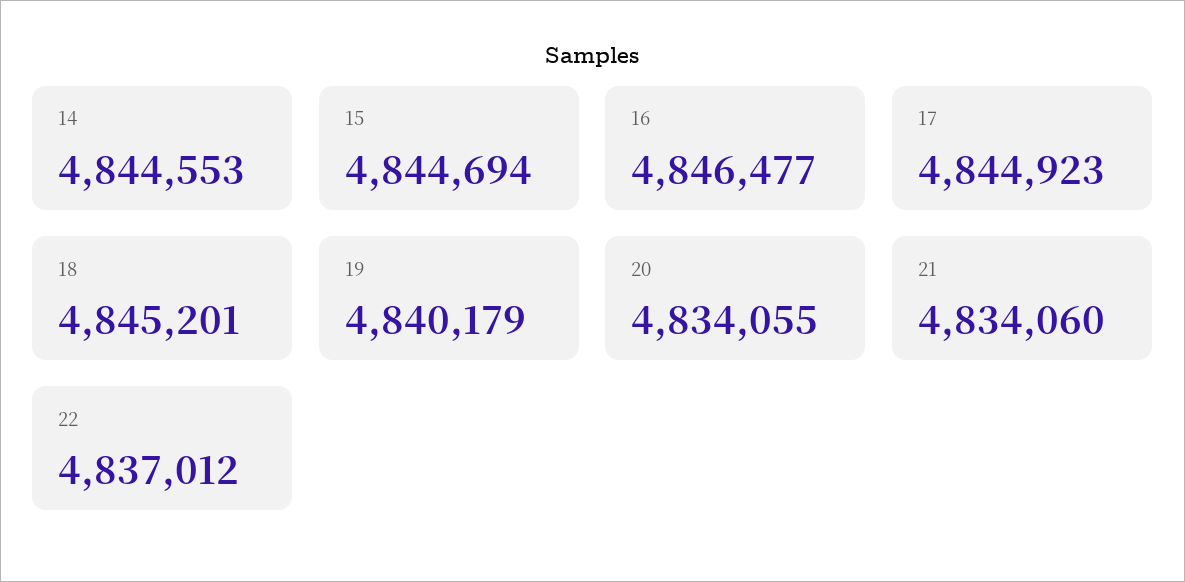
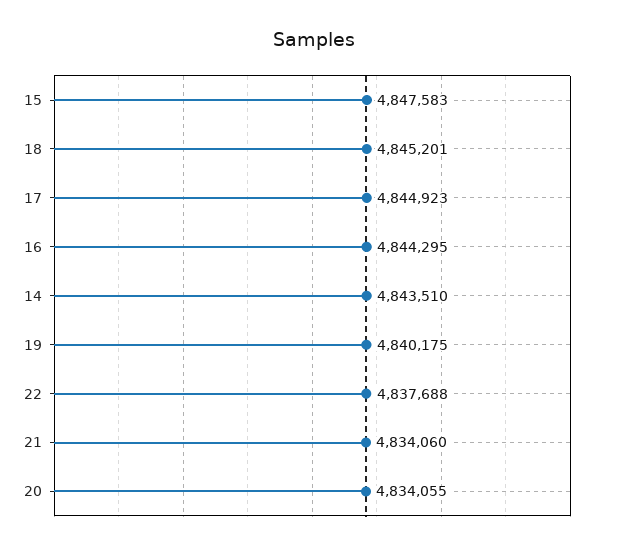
  {
-   "14": 4844553,
+   "14": 4843510,
-   "15": 4844694,
+   "15": 4847583,
-   "16": 4846477,
+   "16": 4844295,
    "17": 4844923,
    "18": 4845201,
-   "19": 4840179,
+   "19": 4840175,
    "20": 4834055,
    "21": 4834060,
-   "22": 4837012
+   "22": 4837688
  }

